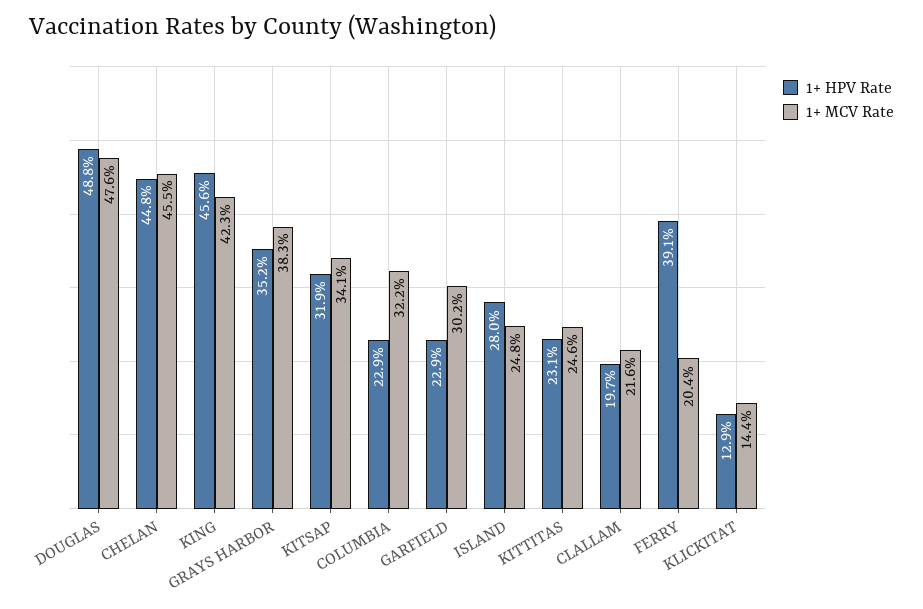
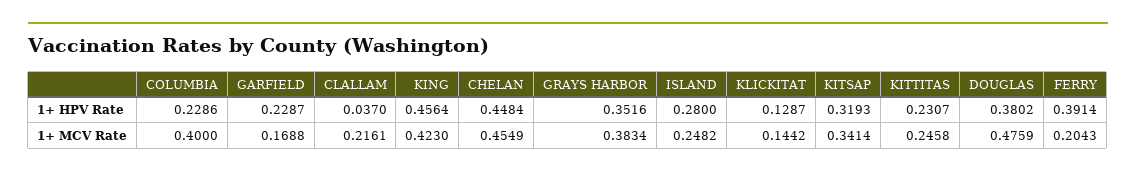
  {
    "1+ HPV Rate": {
-     "DOUGLAS": 0.488,
+     "DOUGLAS": 0.3802,
      "CHELAN": 0.4484,
      "KING": 0.4564,
      "GRAYS HARBOR": 0.3516,
      "KITSAP": 0.3193,
      "COLUMBIA": 0.2286,
      "GARFIELD": 0.2287,
      "ISLAND": 0.28,
      "KITTITAS": 0.2307,
-     "CLALLAM": 0.197,
+     "CLALLAM": 0.037,
      "FERRY": 0.3914,
      "KLICKITAT": 0.1287
    },
    "1+ MCV Rate": {
      "DOUGLAS": 0.4759,
      "CHELAN": 0.4549,
      "KING": 0.423,
      "GRAYS HARBOR": 0.3834,
      "KITSAP": 0.3414,
-     "COLUMBIA": 0.322,
+     "COLUMBIA": 0.4,
-     "GARFIELD": 0.302,
+     "GARFIELD": 0.1688,
      "ISLAND": 0.2482,
      "KITTITAS": 0.2458,
      "CLALLAM": 0.2161,
      "FERRY": 0.2043,
      "KLICKITAT": 0.1442
    }
  }

